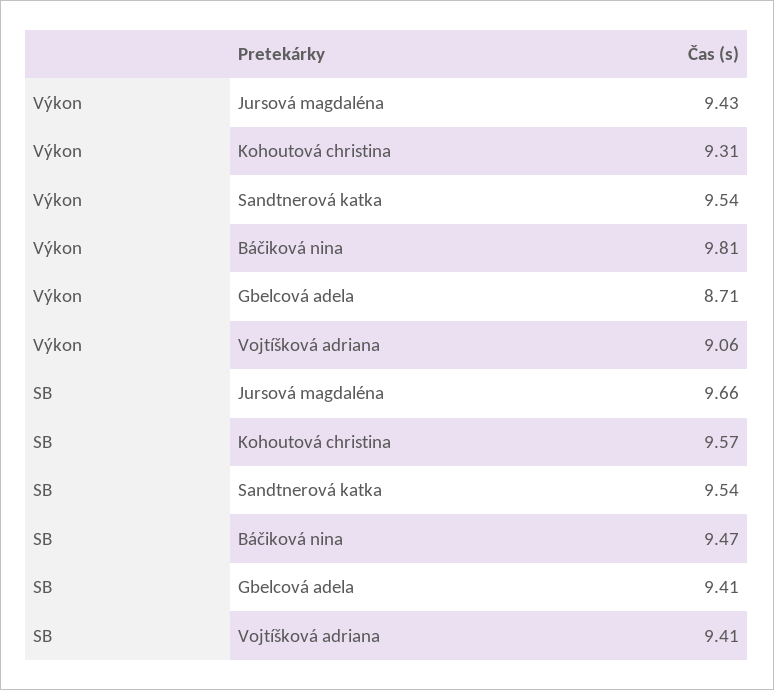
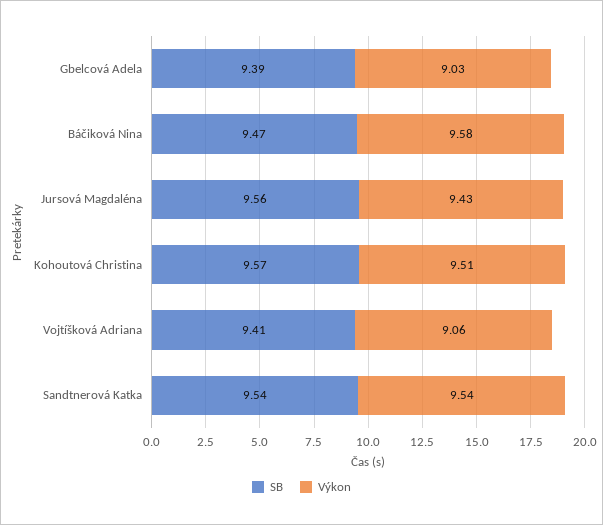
  {
    "Výkon": {
      "Jursová magdaléna": 9.43,
-     "Kohoutová christina": 9.31,
+     "Kohoutová christina": 9.51,
      "Sandtnerová katka": 9.54,
-     "Báčiková nina": 9.81,
+     "Báčiková nina": 9.58,
-     "Gbelcová adela": 8.71,
+     "Gbelcová adela": 9.03,
      "Vojtíšková adriana": 9.06
    },
    "SB": {
-     "Jursová magdaléna": 9.66,
+     "Jursová magdaléna": 9.56,
      "Kohoutová christina": 9.57,
      "Sandtnerová katka": 9.54,
      "Báčiková nina": 9.47,
-     "Gbelcová adela": 9.41,
+     "Gbelcová adela": 9.39,
      "Vojtíšková adriana": 9.41
    }
  }

